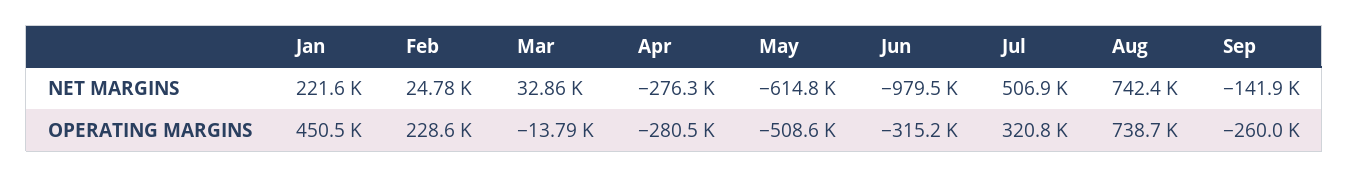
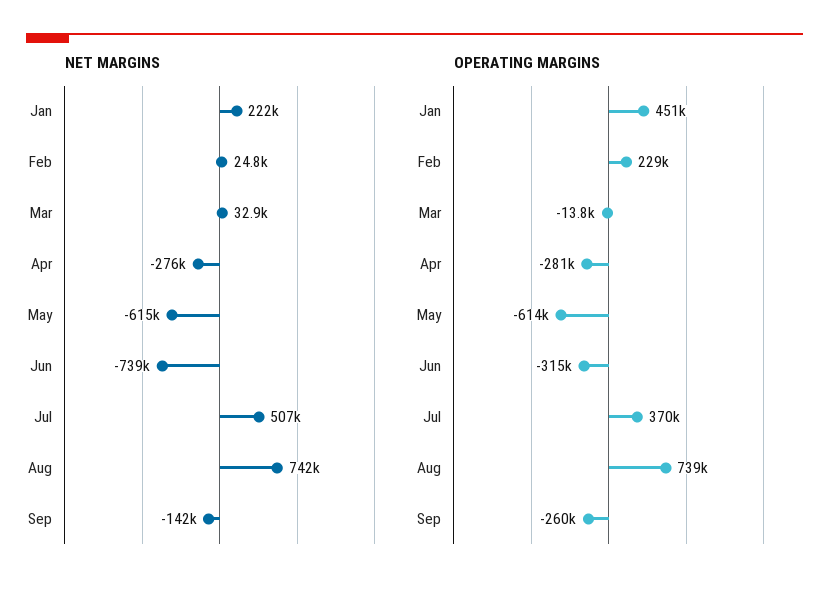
  {
    "NET MARGINS": {
      "Jan": 221600,
      "Feb": 24780,
      "Mar": 32860,
      "Apr": -276300,
      "May": -614800,
-     "Jun": -979500,
+     "Jun": -739000,
      "Jul": 506900,
      "Aug": 742400,
      "Sep": -141900
    },
    "OPERATING MARGINS": {
      "Jan": 450500,
      "Feb": 228600,
      "Mar": -13790,
      "Apr": -280500,
-     "May": -508600,
+     "May": -614000,
      "Jun": -315200,
-     "Jul": 320800,
+     "Jul": 370000,
      "Aug": 738700,
      "Sep": -260000
    }
  }

